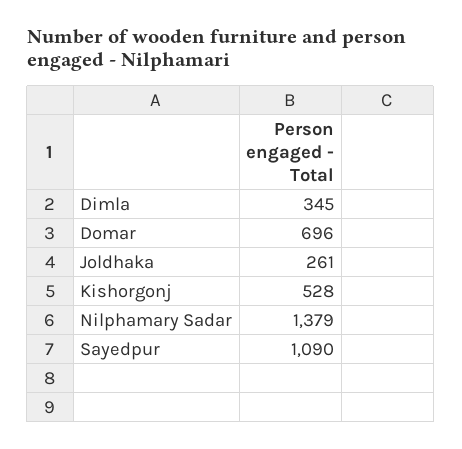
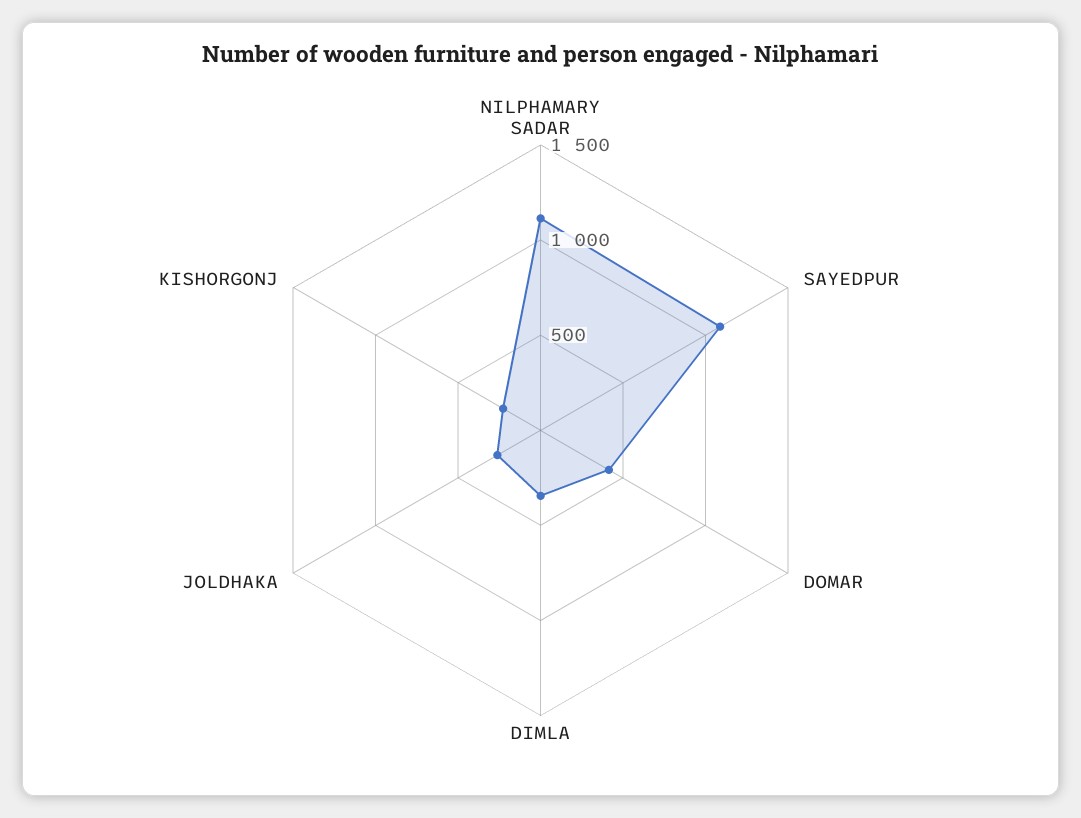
  {
    "Dimla": 345,
-   "Domar": 696,
+   "Domar": 400,
    "Joldhaka": 261,
-   "Kishorgonj": 528,
+   "Kishorgonj": 200,
-   "Nilphamary Sadar": 1379,
+   "Nilphamary Sadar": 1100,
    "Sayedpur": 1090
  }

